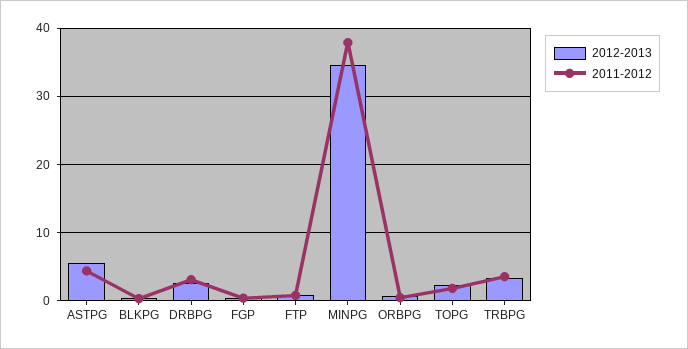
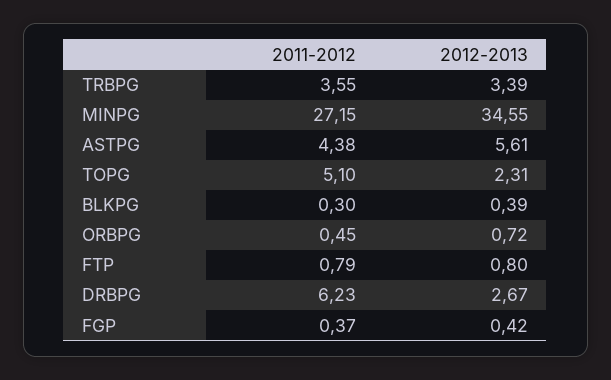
  {
    "2012-2013": {
      "ASTPG": 5.61,
      "BLKPG": 0.39,
      "DRBPG": 2.67,
      "FGP": 0.42,
      "FTP": 0.8,
      "MINPG": 34.55,
      "ORBPG": 0.72,
      "TOPG": 2.31,
      "TRBPG": 3.39
    },
    "2011-2012": {
      "ASTPG": 4.38,
      "BLKPG": 0.3,
-     "DRBPG": 3,
+     "DRBPG": 6.23,
      "FGP": 0.37,
      "FTP": 0.79,
-     "MINPG": 38,
+     "MINPG": 27.15,
      "ORBPG": 0.45,
-     "TOPG": 2,
+     "TOPG": 5.1,
      "TRBPG": 3.55
    }
  }

